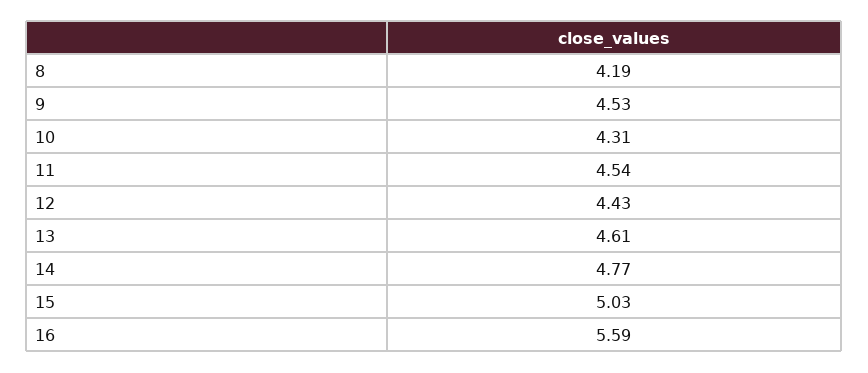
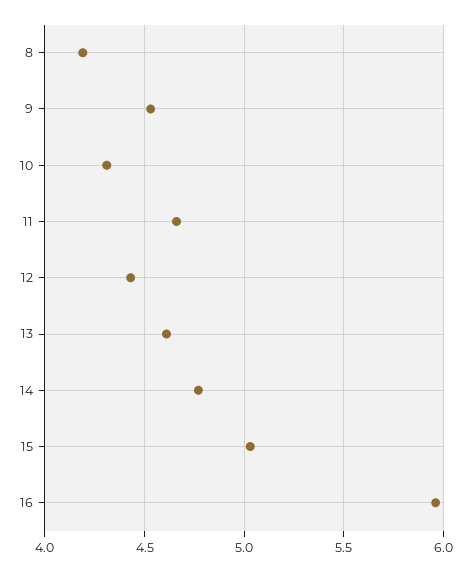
  {
    "8": 4.19,
    "9": 4.53,
    "10": 4.31,
-   "11": 4.54,
+   "11": 4.65,
    "12": 4.43,
    "13": 4.61,
    "14": 4.77,
    "15": 5.03,
-   "16": 5.59
+   "16": 5.95
  }

